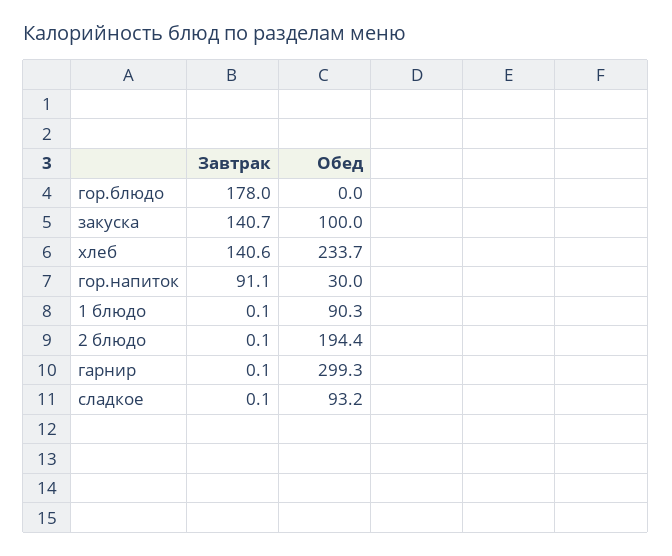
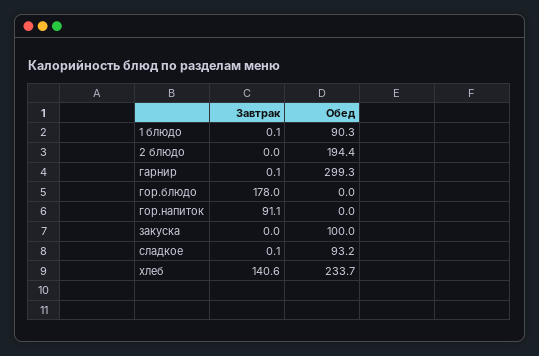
  {
    "Завтрак": {
      "гор.блюдо": 178,
-     "закуска": 140.7,
+     "закуска": 0,
      "хлеб": 140.6,
      "гор.напиток": 91.1,
      "1 блюдо": 0.1,
-     "2 блюдо": 0.1,
+     "2 блюдо": 0,
      "гарнир": 0.1,
      "сладкое": 0.1
    },
    "Обед": {
      "гор.блюдо": 0,
      "закуска": 100,
      "хлеб": 233.7,
-     "гор.напиток": 30,
+     "гор.напиток": 0,
      "1 блюдо": 90.3,
      "2 блюдо": 194.4,
      "гарнир": 299.3,
      "сладкое": 93.2
    }
  }

